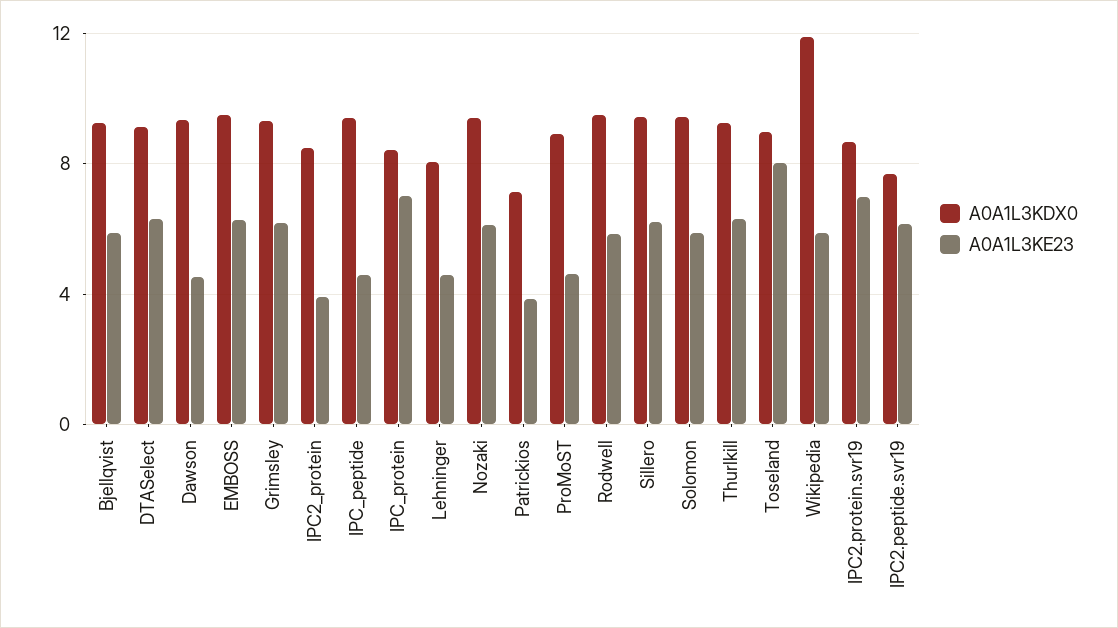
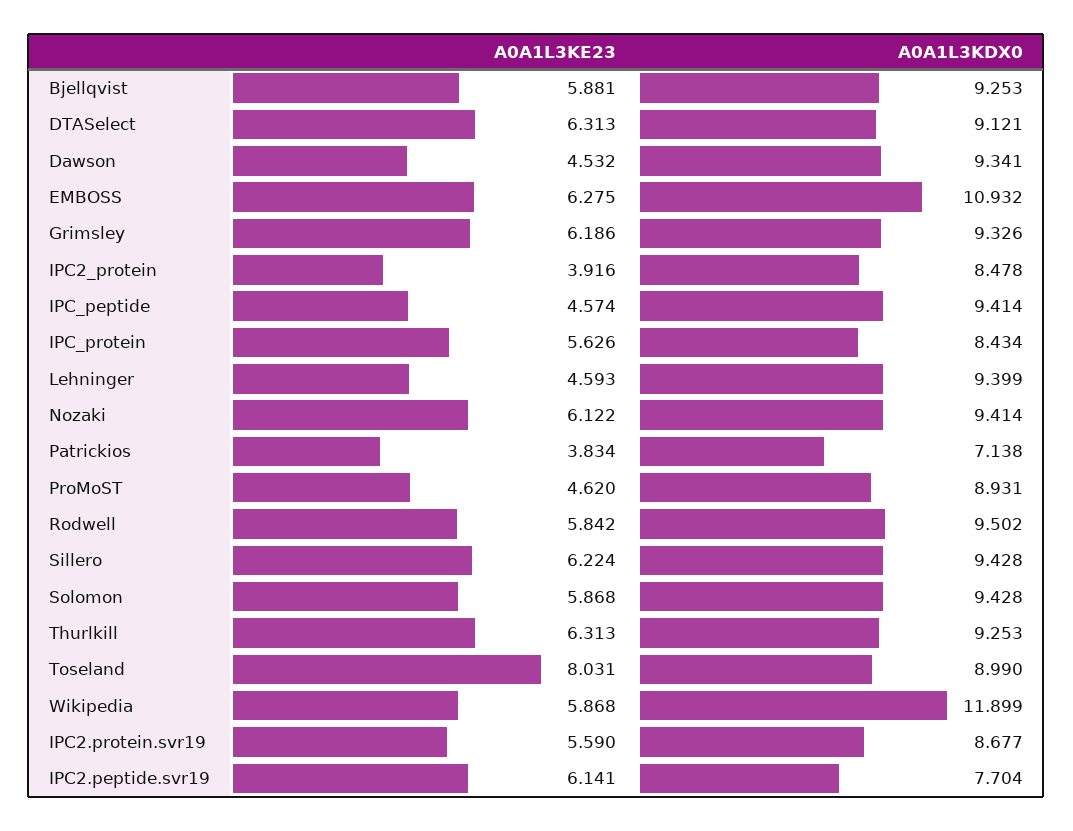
  {
    "A0A1L3KDX0": {
      "Bjellqvist": 9.253,
      "DTASelect": 9.121,
      "Dawson": 9.341,
-     "EMBOSS": 9.5,
+     "EMBOSS": 10.932,
      "Grimsley": 9.326,
      "IPC2_protein": 8.478,
      "IPC_peptide": 9.414,
      "IPC_protein": 8.434,
-     "Lehninger": 8,
+     "Lehninger": 9.399,
      "Nozaki": 9.414,
      "Patrickios": 7.138,
      "ProMoST": 8.931,
      "Rodwell": 9.502,
      "Sillero": 9.428,
      "Solomon": 9.428,
      "Thurlkill": 9.253,
      "Toseland": 8.99,
      "Wikipedia": 11.899,
      "IPC2.protein.svr19": 8.677,
      "IPC2.peptide.svr19": 7.704
    },
    "A0A1L3KE23": {
      "Bjellqvist": 5.881,
      "DTASelect": 6.313,
      "Dawson": 4.532,
      "EMBOSS": 6.275,
      "Grimsley": 6.186,
      "IPC2_protein": 3.916,
      "IPC_peptide": 4.574,
-     "IPC_protein": 7,
+     "IPC_protein": 5.626,
      "Lehninger": 4.593,
      "Nozaki": 6.122,
      "Patrickios": 3.834,
      "ProMoST": 4.62,
      "Rodwell": 5.842,
      "Sillero": 6.224,
      "Solomon": 5.868,
      "Thurlkill": 6.313,
      "Toseland": 8.031,
      "Wikipedia": 5.868,
-     "IPC2.protein.svr19": 7,
+     "IPC2.protein.svr19": 5.59,
      "IPC2.peptide.svr19": 6.141
    }
  }

